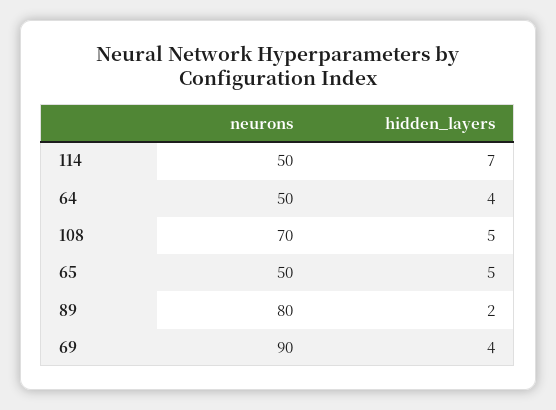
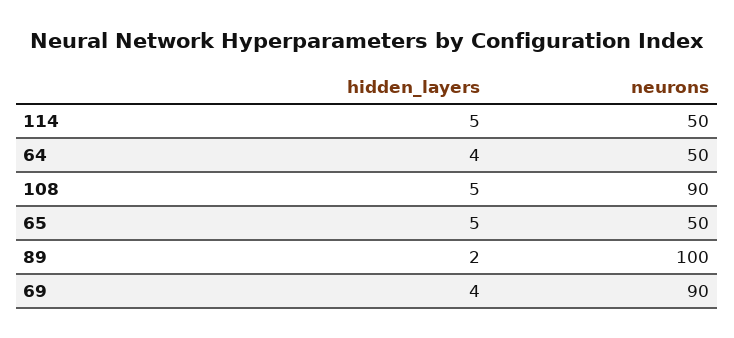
  {
    "neurons": {
      "114": 50,
      "64": 50,
-     "108": 70,
+     "108": 90,
      "65": 50,
-     "89": 80,
+     "89": 100,
      "69": 90
    },
    "hidden_layers": {
-     "114": 7,
+     "114": 5,
      "64": 4,
      "108": 5,
      "65": 5,
      "89": 2,
      "69": 4
    }
  }

